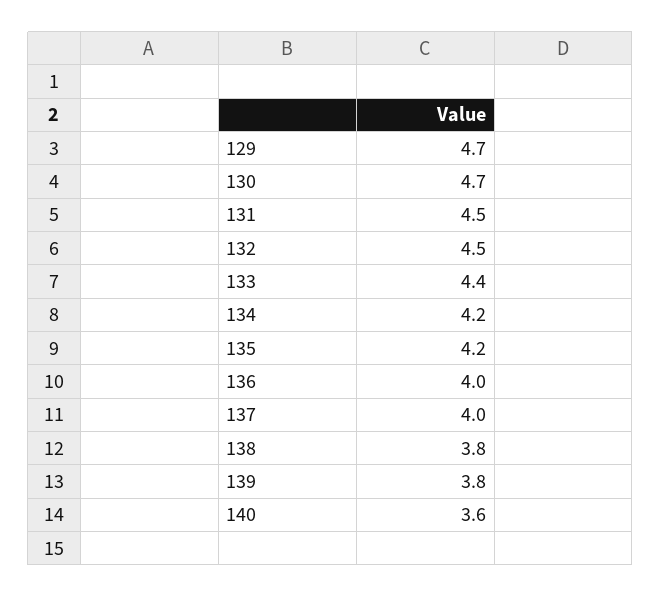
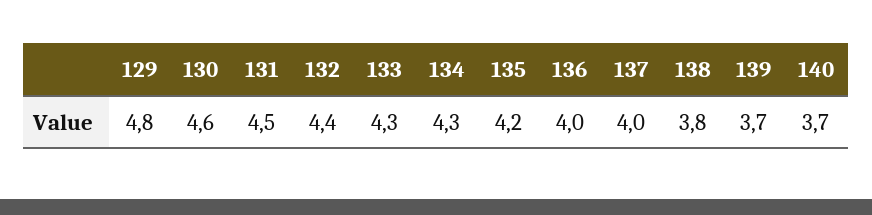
  {
-   "129": 4.7,
+   "129": 4.8,
-   "130": 4.7,
+   "130": 4.6,
    "131": 4.5,
-   "132": 4.5,
+   "132": 4.4,
-   "133": 4.4,
+   "133": 4.3,
-   "134": 4.2,
+   "134": 4.3,
    "135": 4.2,
    "136": 4,
    "137": 4,
    "138": 3.8,
-   "139": 3.8,
+   "139": 3.7,
-   "140": 3.6
+   "140": 3.7
  }

